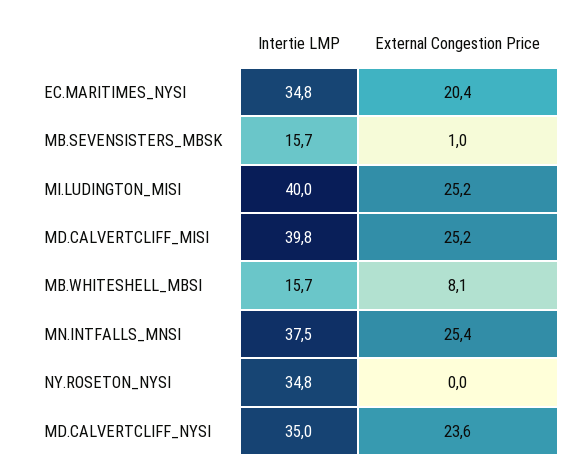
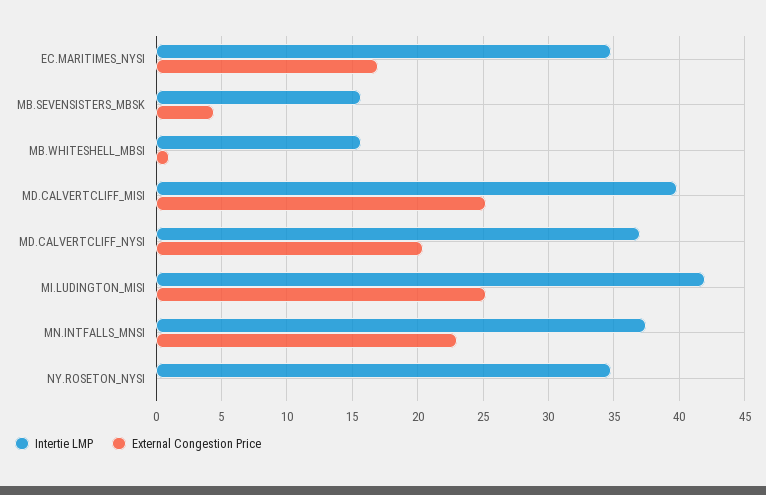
  {
    "Intertie LMP": {
      "EC.MARITIMES_NYSI": 34.8,
      "MB.SEVENSISTERS_MBSK": 15.7,
-     "MI.LUDINGTON_MISI": 40,
+     "MI.LUDINGTON_MISI": 42,
      "MD.CALVERTCLIFF_MISI": 39.8,
      "MB.WHITESHELL_MBSI": 15.7,
      "MN.INTFALLS_MNSI": 37.5,
      "NY.ROSETON_NYSI": 34.8,
-     "MD.CALVERTCLIFF_NYSI": 35
+     "MD.CALVERTCLIFF_NYSI": 37
    },
    "External Congestion Price": {
-     "EC.MARITIMES_NYSI": 20.4,
+     "EC.MARITIMES_NYSI": 17,
-     "MB.SEVENSISTERS_MBSK": 1,
+     "MB.SEVENSISTERS_MBSK": 4.5,
      "MI.LUDINGTON_MISI": 25.2,
      "MD.CALVERTCLIFF_MISI": 25.2,
-     "MB.WHITESHELL_MBSI": 8.1,
+     "MB.WHITESHELL_MBSI": 1,
-     "MN.INTFALLS_MNSI": 25.4,
+     "MN.INTFALLS_MNSI": 23,
      "NY.ROSETON_NYSI": 0,
-     "MD.CALVERTCLIFF_NYSI": 23.6
+     "MD.CALVERTCLIFF_NYSI": 20.5
    }
  }

